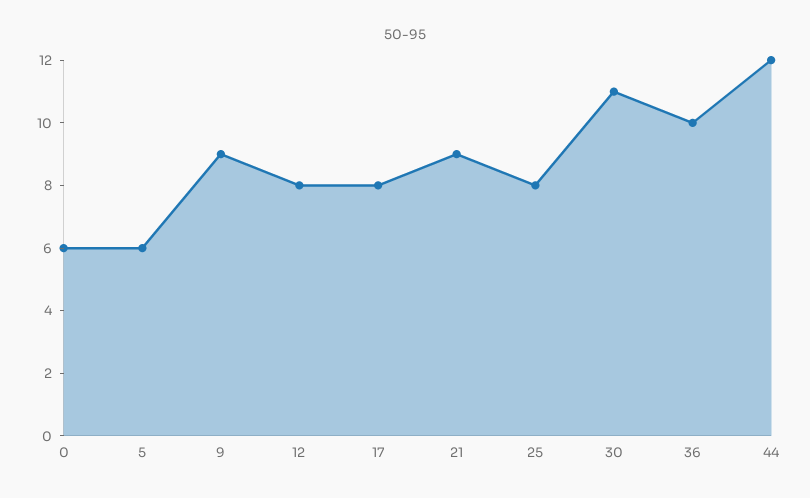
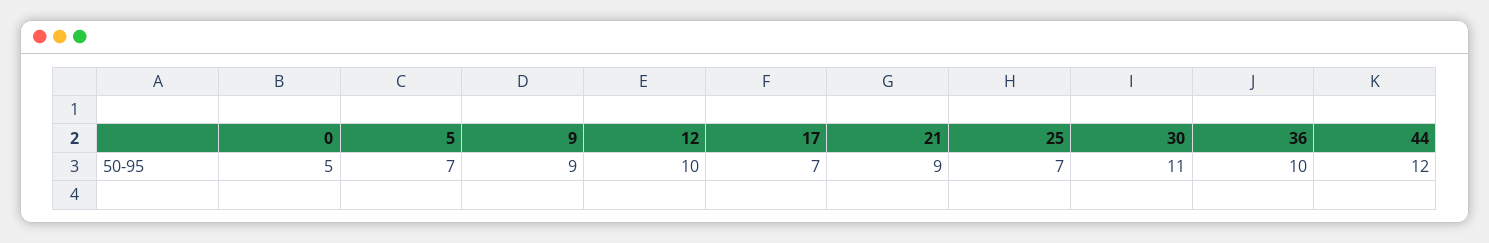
  {
-   "0": 6,
+   "0": 5,
-   "5": 6,
+   "5": 7,
    "9": 9,
-   "12": 8,
+   "12": 10,
-   "17": 8,
+   "17": 7,
    "21": 9,
-   "25": 8,
+   "25": 7,
    "30": 11,
    "36": 10,
    "44": 12
  }

